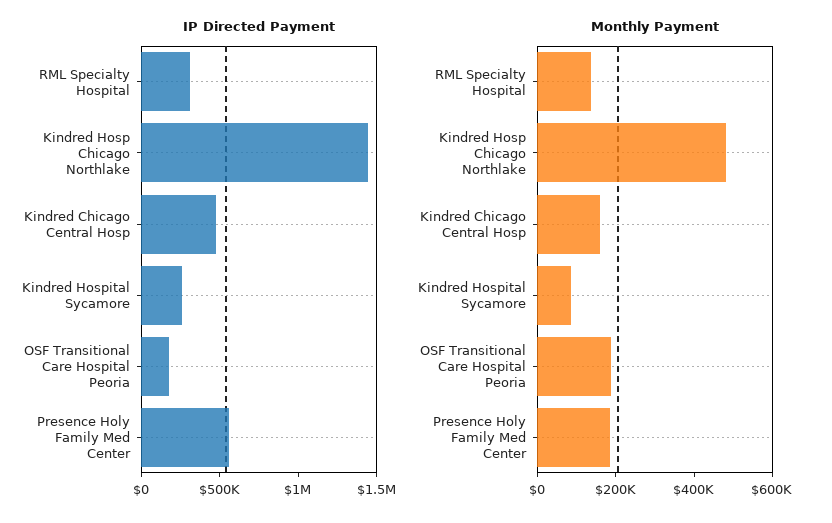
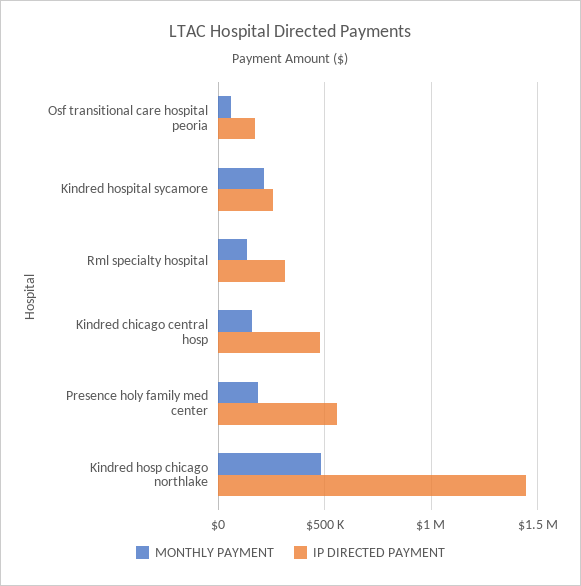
  {
    "IP Directed Payment": {
      "RML Specialty Hospital": 300000,
      "Kindred Hosp Chicago Northlake": 1450000,
      "Kindred Chicago Central Hosp": 500000,
      "Kindred Hospital Sycamore": 250000,
      "OSF Transitional Care Hospital Peoria": 150000,
      "Presence Holy Family Med Center": 550000
    },
    "Monthly Payment": {
      "RML Specialty Hospital": 150000,
      "Kindred Hosp Chicago Northlake": 500000,
      "Kindred Chicago Central Hosp": 150000,
-     "Kindred Hospital Sycamore": 100000,
+     "Kindred Hospital Sycamore": 200000,
-     "OSF Transitional Care Hospital Peoria": 200000,
+     "OSF Transitional Care Hospital Peoria": 50000,
      "Presence Holy Family Med Center": 200000
    }
  }

